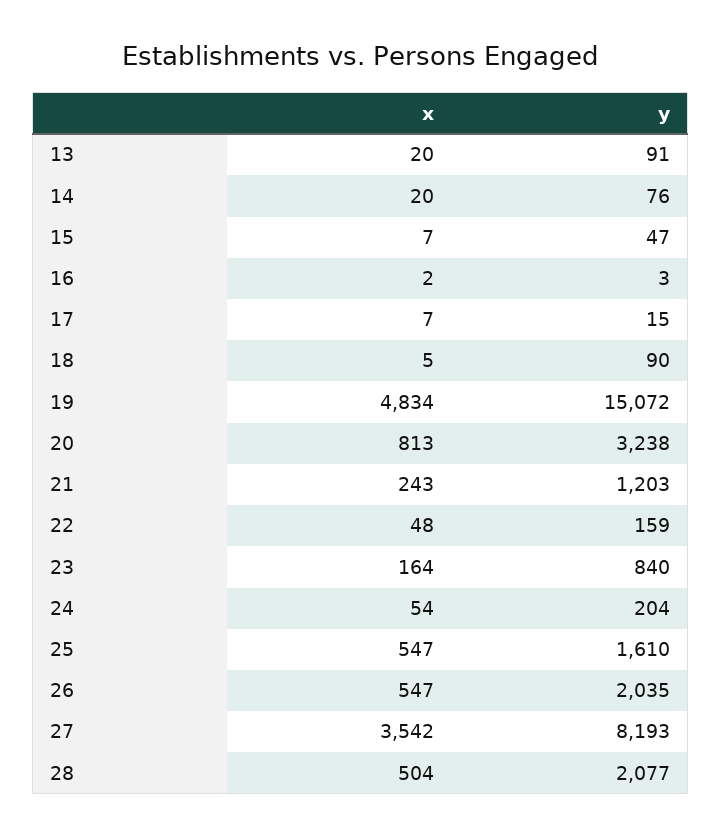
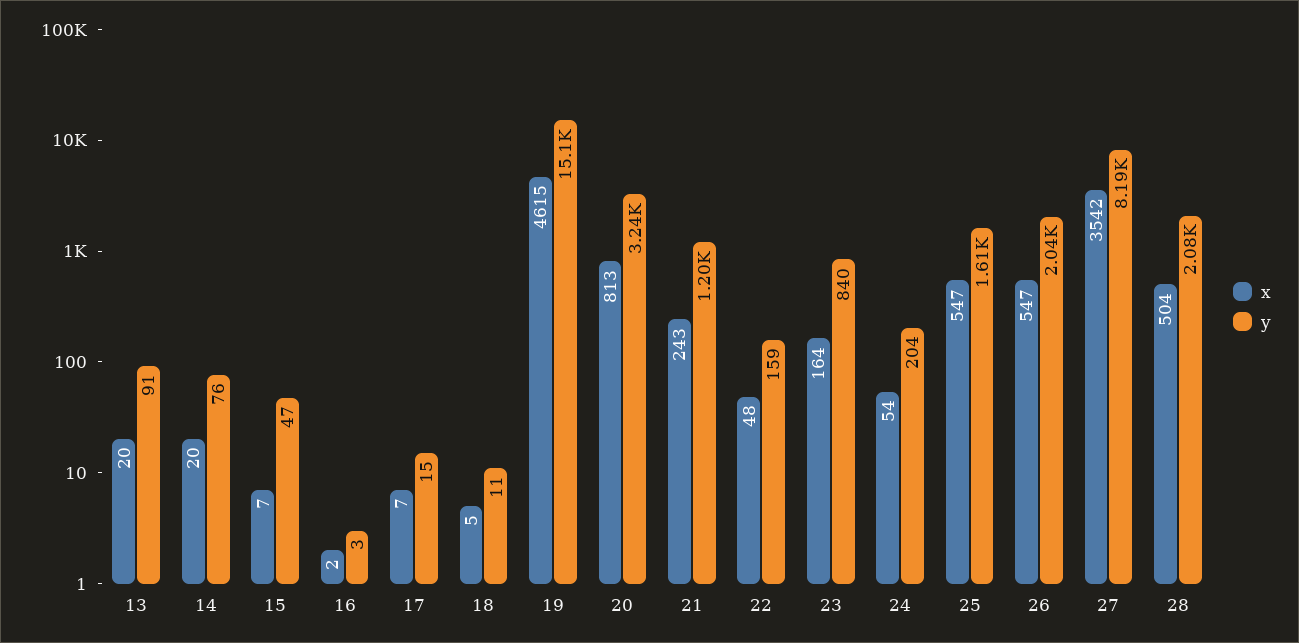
  {
    "x": {
      "13": 20,
      "14": 20,
      "15": 7,
      "16": 2,
      "17": 7,
      "18": 5,
-     "19": 4834,
+     "19": 4615,
      "20": 813,
      "21": 243,
      "22": 48,
      "23": 164,
      "24": 54,
      "25": 547,
      "26": 547,
      "27": 3542,
      "28": 504
    },
    "y": {
      "13": 91,
      "14": 76,
      "15": 47,
      "16": 3,
      "17": 15,
-     "18": 90,
+     "18": 11,
      "19": 15072,
      "20": 3238,
      "21": 1203,
      "22": 159,
      "23": 840,
      "24": 204,
      "25": 1610,
      "26": 2035,
      "27": 8193,
      "28": 2077
    }
  }

